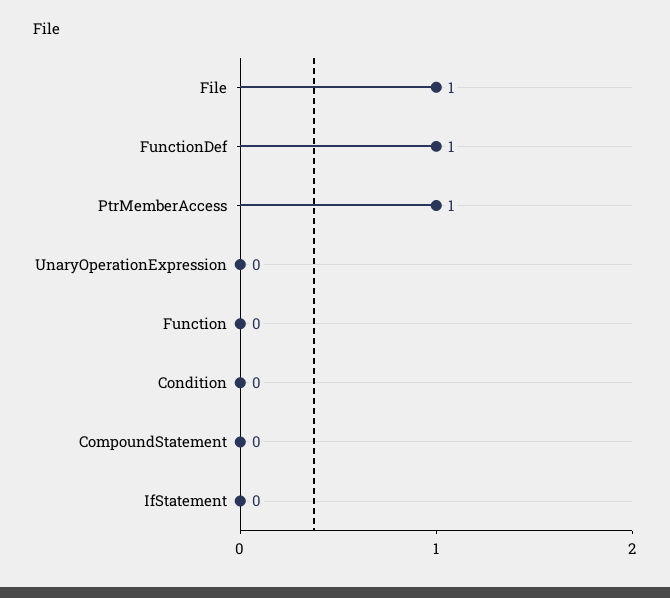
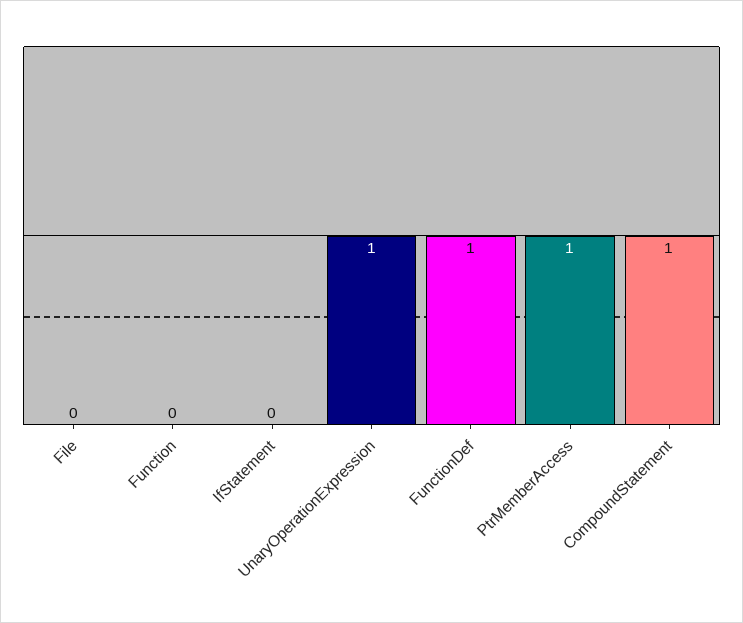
  {
-   "File": 1,
+   "File": 0,
    "FunctionDef": 1,
    "PtrMemberAccess": 1,
-   "UnaryOperationExpression": 0,
+   "UnaryOperationExpression": 1,
    "Function": 0,
-   "Condition": 0,
-   "CompoundStatement": 0,
+   "CompoundStatement": 1,
    "IfStatement": 0
  }

